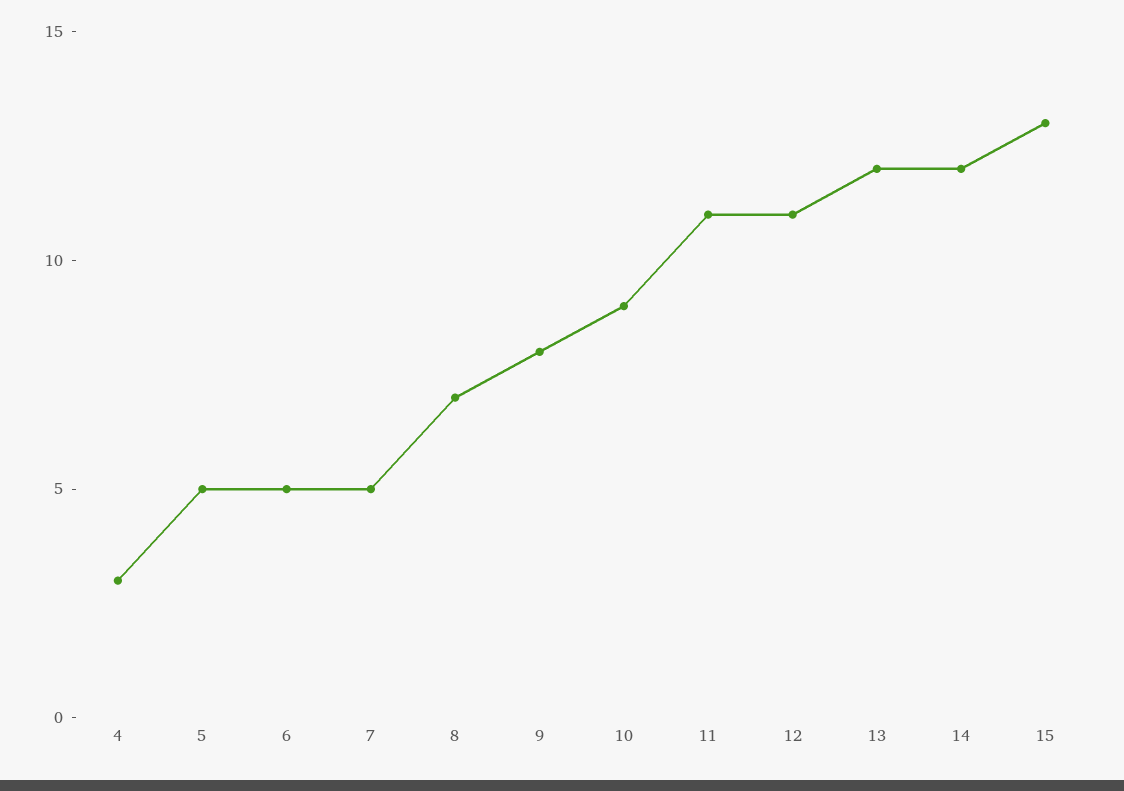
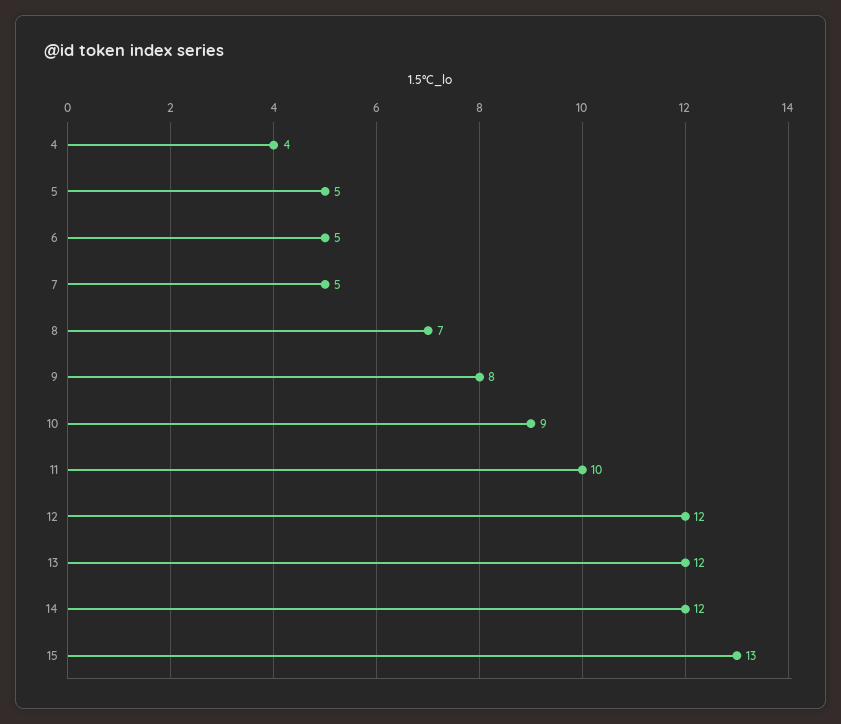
  {
-   "4": 3,
+   "4": 4,
    "5": 5,
    "6": 5,
    "7": 5,
    "8": 7,
    "9": 8,
    "10": 9,
-   "11": 11,
+   "11": 10,
-   "12": 11,
+   "12": 12,
    "13": 12,
    "14": 12,
    "15": 13
  }

